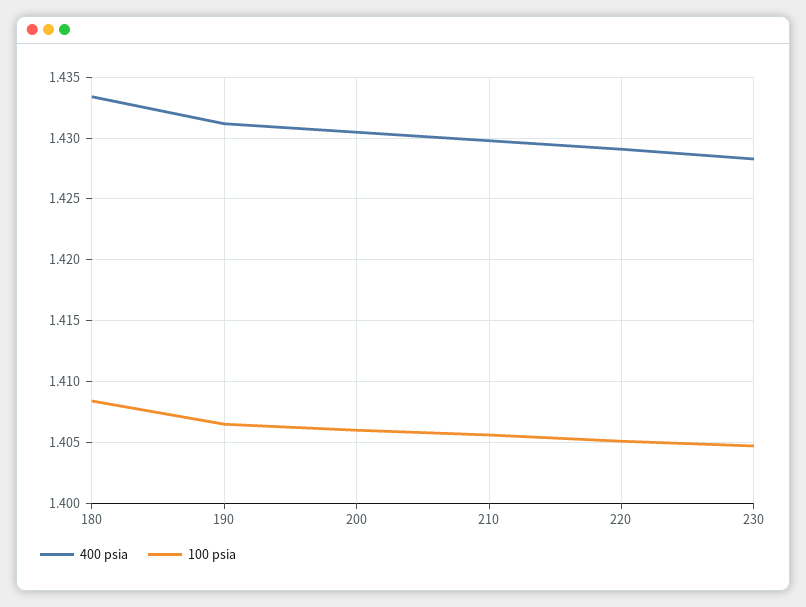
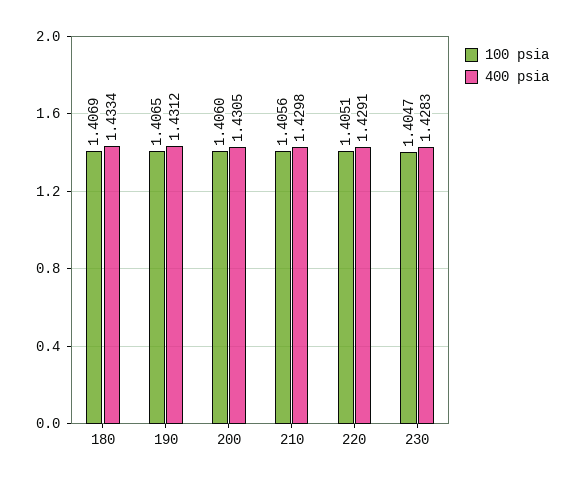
  {
    "400 psia": {
      "180": 1.4334,
      "190": 1.4312,
      "200": 1.4305,
      "210": 1.4298,
      "220": 1.4291,
      "230": 1.4283
    },
    "100 psia": {
-     "180": 1.4085,
+     "180": 1.4069,
      "190": 1.4065,
      "200": 1.406,
      "210": 1.4056,
      "220": 1.4051,
      "230": 1.4047
    }
  }

